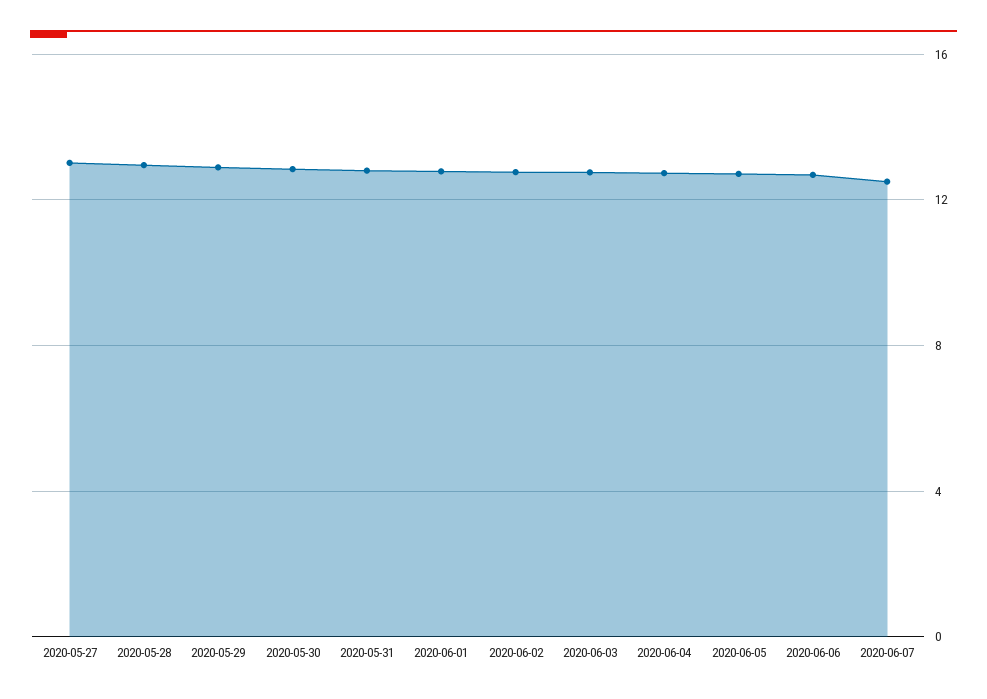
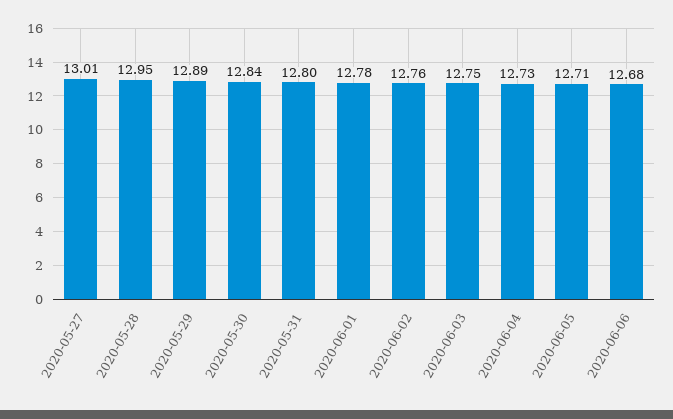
  {
    "2020-05-27": 13.01,
    "2020-05-28": 12.95,
    "2020-05-29": 12.89,
    "2020-05-30": 12.84,
    "2020-05-31": 12.8,
    "2020-06-01": 12.78,
    "2020-06-02": 12.76,
    "2020-06-03": 12.75,
    "2020-06-04": 12.73,
    "2020-06-05": 12.71,
-   "2020-06-06": 12.68,
+   "2020-06-06": 12.68
-   "2020-06-07": 12.5
  }

